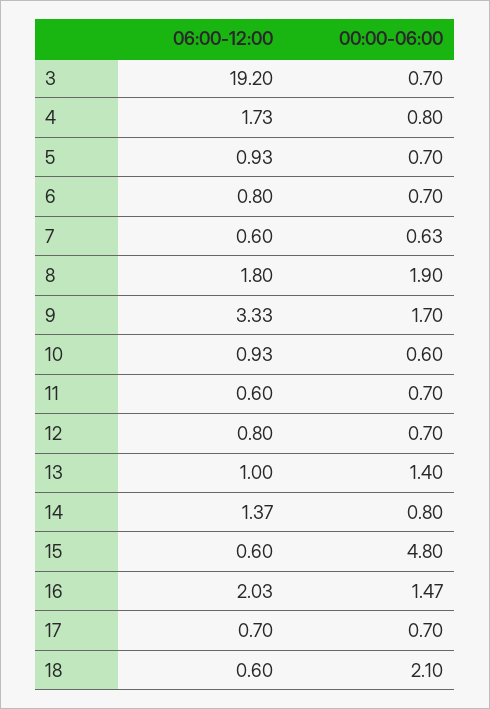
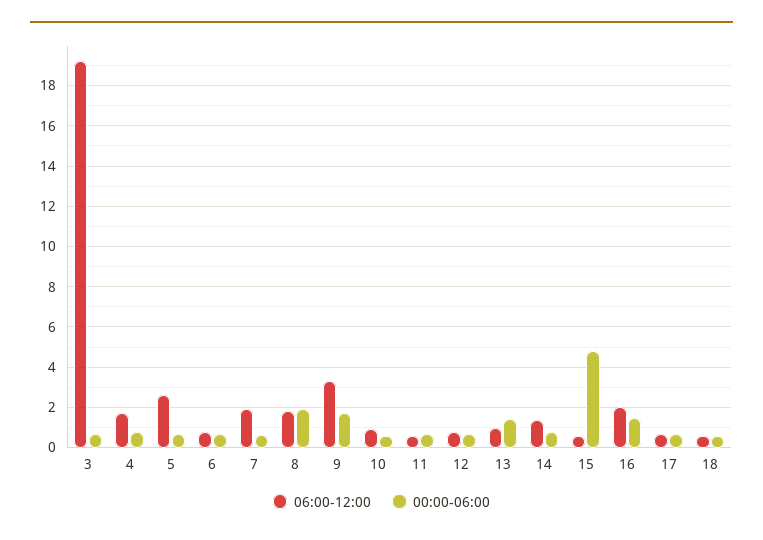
  {
    "06:00-12:00": {
      "3": 19.2,
      "4": 1.73,
-     "5": 0.93,
+     "5": 2.5,
      "6": 0.8,
-     "7": 0.6,
+     "7": 2,
      "8": 1.8,
      "9": 3.33,
      "10": 0.93,
      "11": 0.6,
      "12": 0.8,
      "13": 1,
      "14": 1.37,
      "15": 0.6,
      "16": 2.03,
      "17": 0.7,
      "18": 0.6
    },
    "00:00-06:00": {
      "3": 0.7,
      "4": 0.8,
      "5": 0.7,
      "6": 0.7,
      "7": 0.63,
      "8": 1.9,
      "9": 1.7,
      "10": 0.6,
      "11": 0.7,
      "12": 0.7,
      "13": 1.4,
      "14": 0.8,
      "15": 4.8,
      "16": 1.47,
      "17": 0.7,
-     "18": 2.1
+     "18": 0.5
    }
  }

